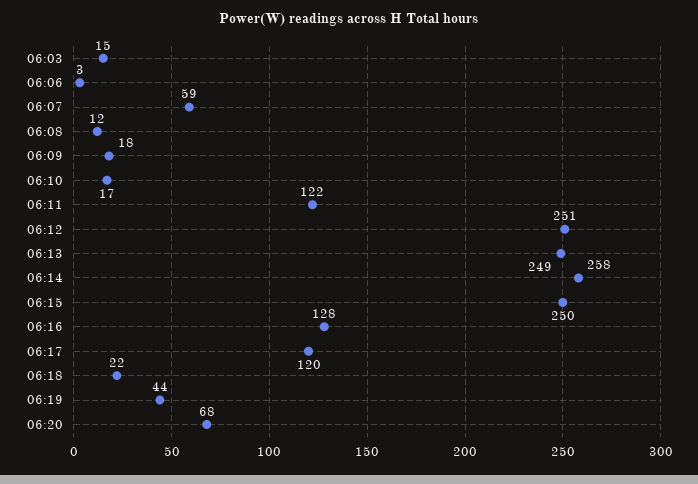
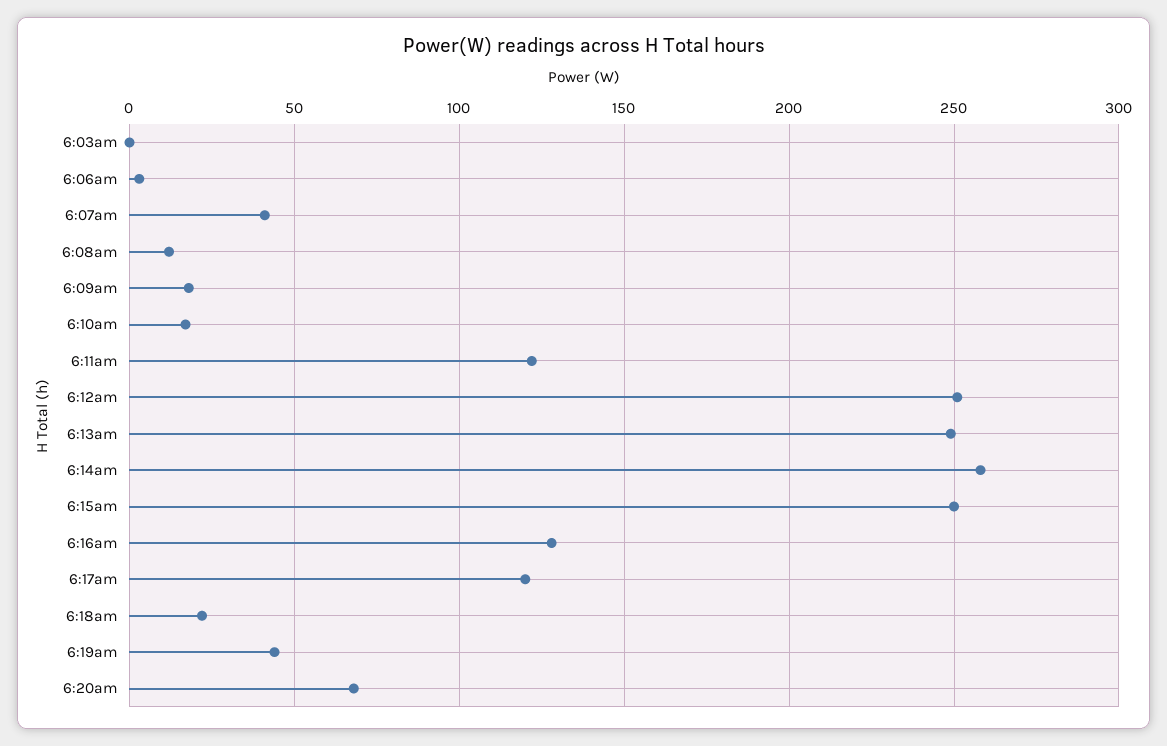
  {
-   "06:03": 15,
+   "06:03": 0,
    "06:06": 3,
-   "06:07": 59,
+   "06:07": 40,
    "06:08": 12,
    "06:09": 18,
    "06:10": 17,
    "06:11": 122,
    "06:12": 251,
    "06:13": 249,
    "06:14": 258,
    "06:15": 250,
    "06:16": 128,
    "06:17": 120,
    "06:18": 22,
    "06:19": 44,
    "06:20": 68
  }

